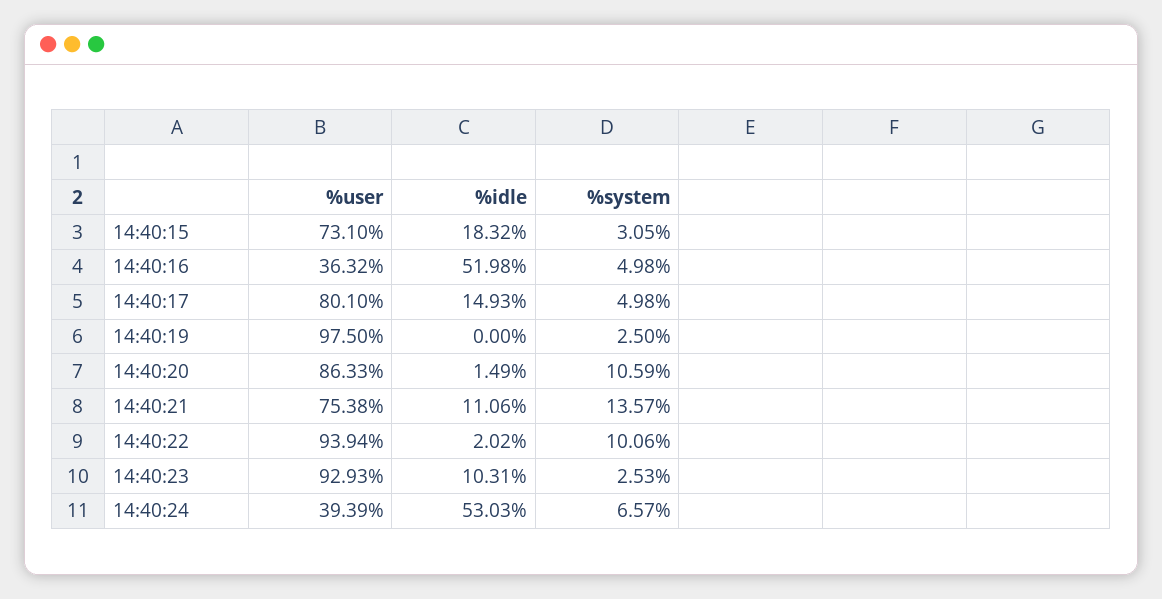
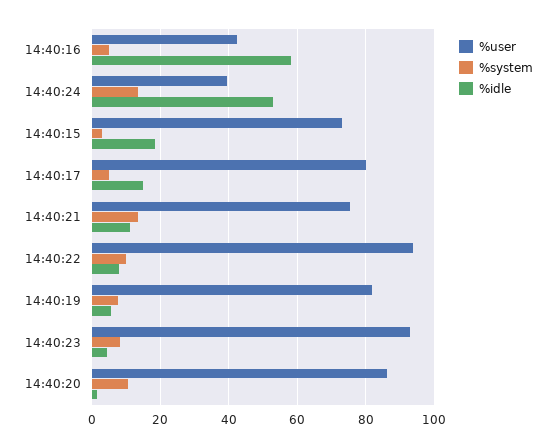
  {
    "%user": {
      "14:40:15": 73.1,
-     "14:40:16": 36.32,
+     "14:40:16": 42,
      "14:40:17": 80.1,
-     "14:40:19": 97.5,
+     "14:40:19": 82,
      "14:40:20": 86.33,
      "14:40:21": 75.38,
      "14:40:22": 93.94,
      "14:40:23": 92.93,
      "14:40:24": 39.39
    },
    "%idle": {
      "14:40:15": 18.32,
-     "14:40:16": 51.98,
+     "14:40:16": 58,
      "14:40:17": 14.93,
-     "14:40:19": 0,
+     "14:40:19": 6,
      "14:40:20": 1.49,
      "14:40:21": 11.06,
-     "14:40:22": 2.02,
+     "14:40:22": 8,
-     "14:40:23": 10.31,
+     "14:40:23": 4,
      "14:40:24": 53.03
    },
    "%system": {
      "14:40:15": 3.05,
      "14:40:16": 4.98,
      "14:40:17": 4.98,
-     "14:40:19": 2.5,
+     "14:40:19": 8,
      "14:40:20": 10.59,
      "14:40:21": 13.57,
      "14:40:22": 10.06,
-     "14:40:23": 2.53,
+     "14:40:23": 8,
-     "14:40:24": 6.57
+     "14:40:24": 14
    }
  }

